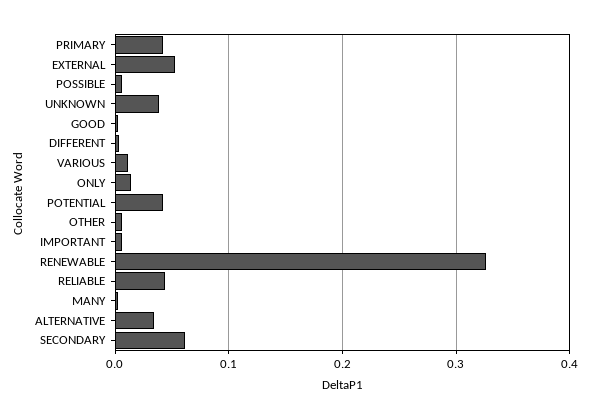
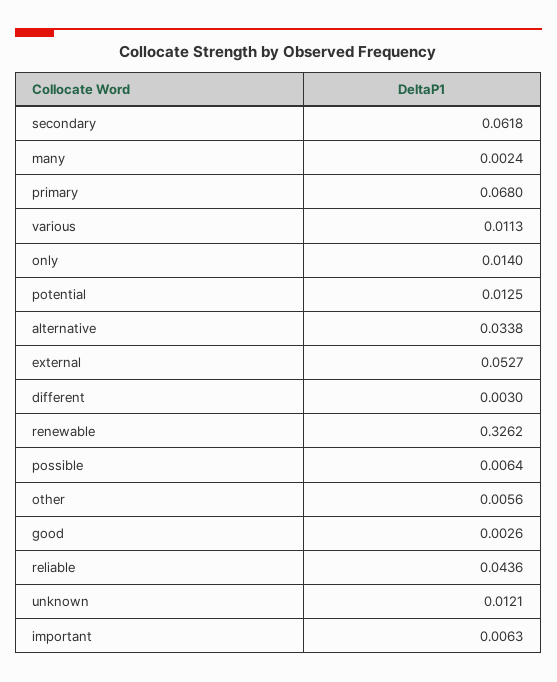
  {
-   "PRIMARY": 0.04,
+   "PRIMARY": 0.068,
    "EXTERNAL": 0.0527,
    "POSSIBLE": 0.0064,
-   "UNKNOWN": 0.04,
+   "UNKNOWN": 0.0121,
    "GOOD": 0.0026,
    "DIFFERENT": 0.003,
    "VARIOUS": 0.0113,
    "ONLY": 0.014,
-   "POTENTIAL": 0.04,
+   "POTENTIAL": 0.0125,
    "OTHER": 0.0056,
    "IMPORTANT": 0.0063,
    "RENEWABLE": 0.3262,
    "RELIABLE": 0.0436,
    "MANY": 0.0024,
    "ALTERNATIVE": 0.0338,
    "SECONDARY": 0.0618
  }

